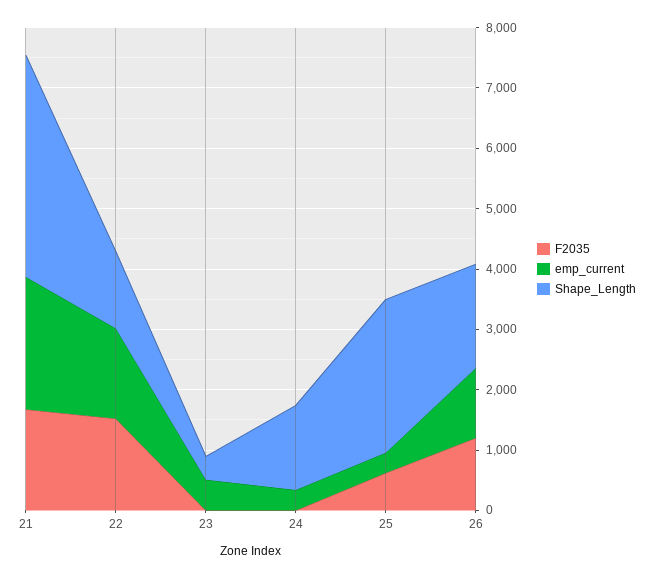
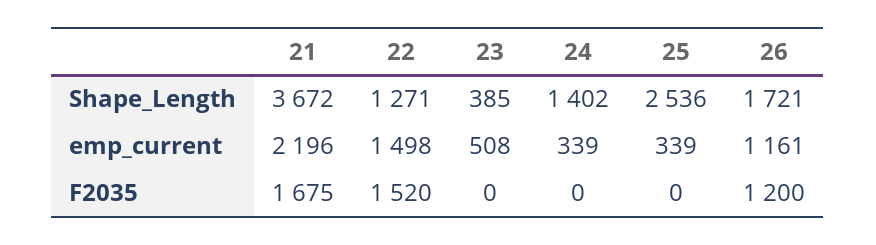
  {
    "F2035": {
      "21": 1675,
      "22": 1520,
      "23": 0,
      "24": 0,
-     "25": 600,
+     "25": 0,
      "26": 1200
    },
    "emp_current": {
      "21": 2196,
      "22": 1498,
      "23": 508,
      "24": 339,
      "25": 339,
      "26": 1161
    },
    "Shape_Length": {
      "21": 3672,
      "22": 1271,
      "23": 385,
      "24": 1402,
      "25": 2536,
      "26": 1721
    }
  }

